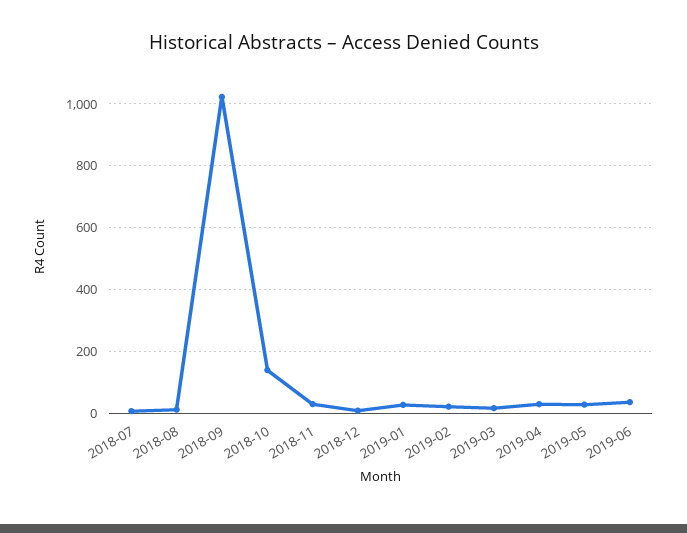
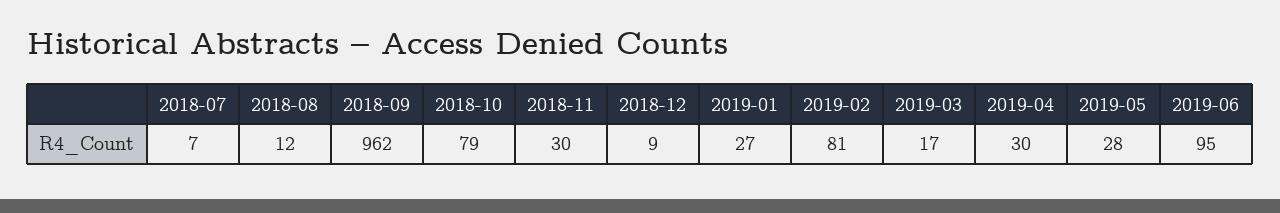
  {
    "2018-07": 7,
    "2018-08": 12,
-   "2018-09": 1020,
+   "2018-09": 962,
-   "2018-10": 140,
+   "2018-10": 79,
    "2018-11": 30,
    "2018-12": 9,
    "2019-01": 27,
-   "2019-02": 20,
+   "2019-02": 81,
    "2019-03": 17,
    "2019-04": 30,
    "2019-05": 28,
-   "2019-06": 40
+   "2019-06": 95
  }

